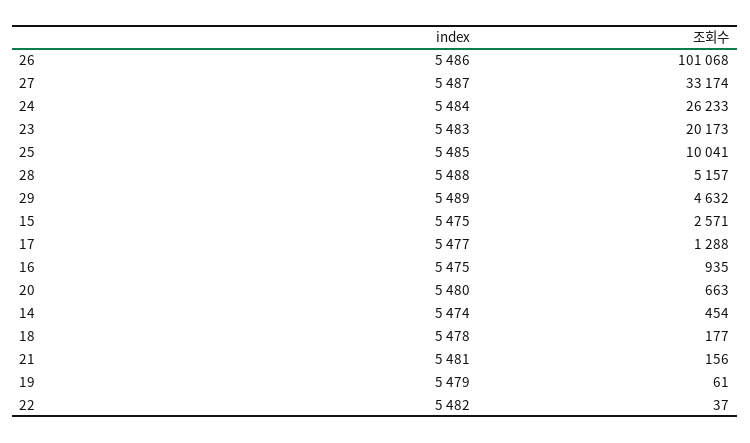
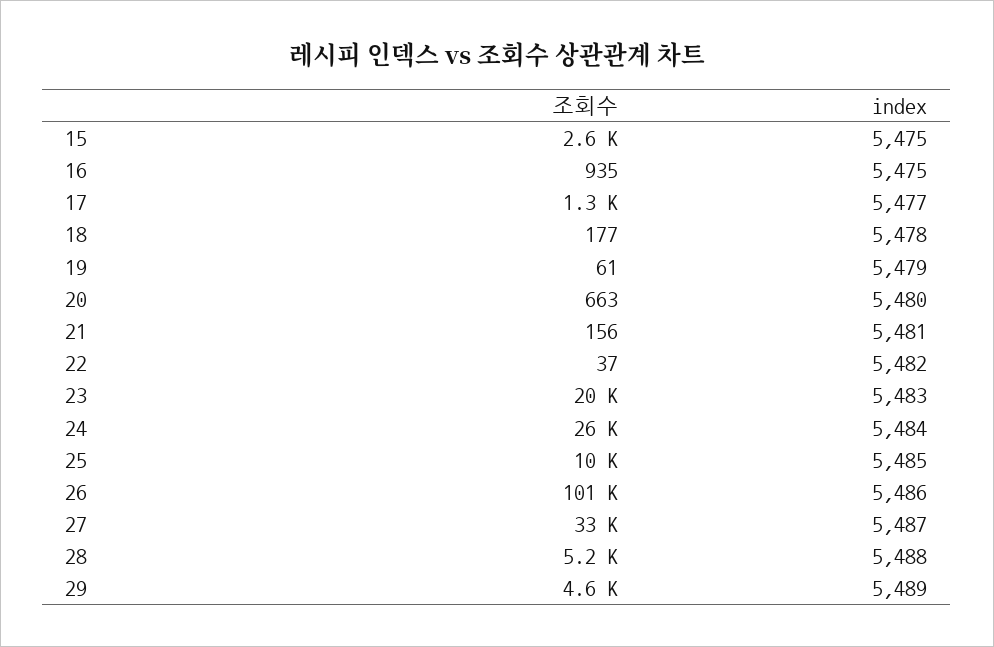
  {
    "index": {
      "26": 5486,
      "27": 5487,
      "24": 5484,
      "23": 5483,
      "25": 5485,
      "28": 5488,
      "29": 5489,
      "15": 5475,
      "17": 5477,
      "16": 5475,
      "20": 5480,
-     "14": 5474,
      "18": 5478,
      "21": 5481,
      "19": 5479,
      "22": 5482
    },
    "조회수": {
      "26": 101068,
      "27": 33174,
      "24": 26233,
      "23": 20173,
      "25": 10041,
      "28": 5157,
      "29": 4632,
      "15": 2571,
      "17": 1288,
      "16": 935,
      "20": 663,
-     "14": 454,
      "18": 177,
      "21": 156,
      "19": 61,
      "22": 37
    }
  }

